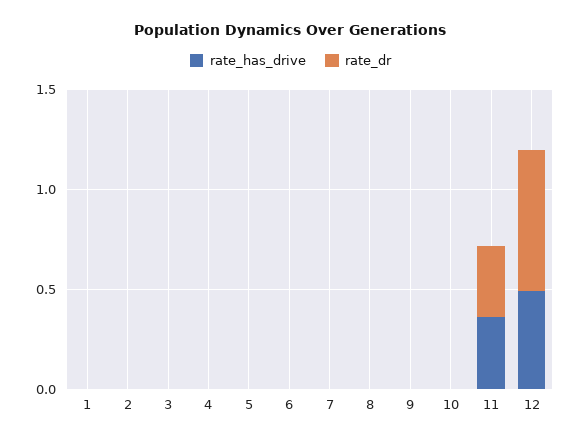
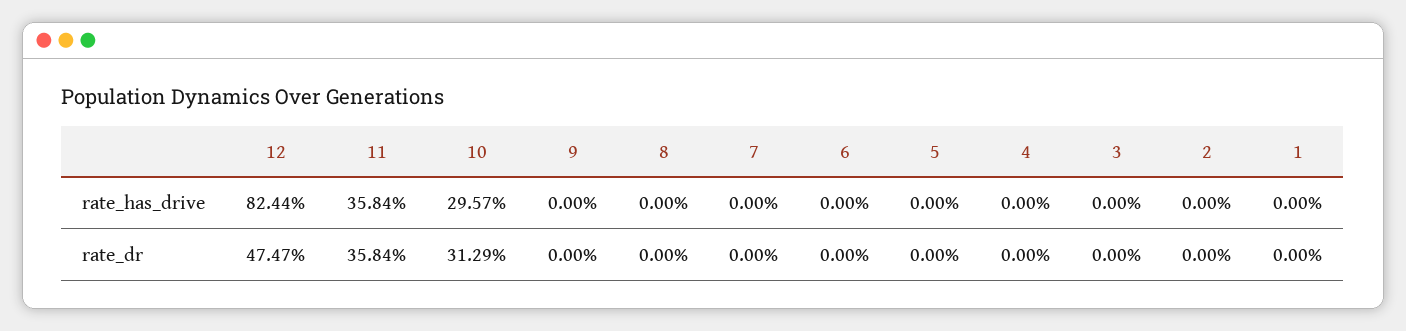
  {
    "rate_has_drive": {
      "1": 0,
      "2": 0,
      "3": 0,
      "4": 0,
      "5": 0,
      "6": 0,
      "7": 0,
      "8": 0,
      "9": 0,
-     "10": 0,
+     "10": 0.2957,
      "11": 0.3584,
-     "12": 0.5
+     "12": 0.8244
    },
    "rate_dr": {
      "1": 0,
      "2": 0,
      "3": 0,
      "4": 0,
      "5": 0,
      "6": 0,
      "7": 0,
      "8": 0,
      "9": 0,
-     "10": 0,
+     "10": 0.3129,
      "11": 0.3584,
-     "12": 0.7
+     "12": 0.4747
    }
  }

